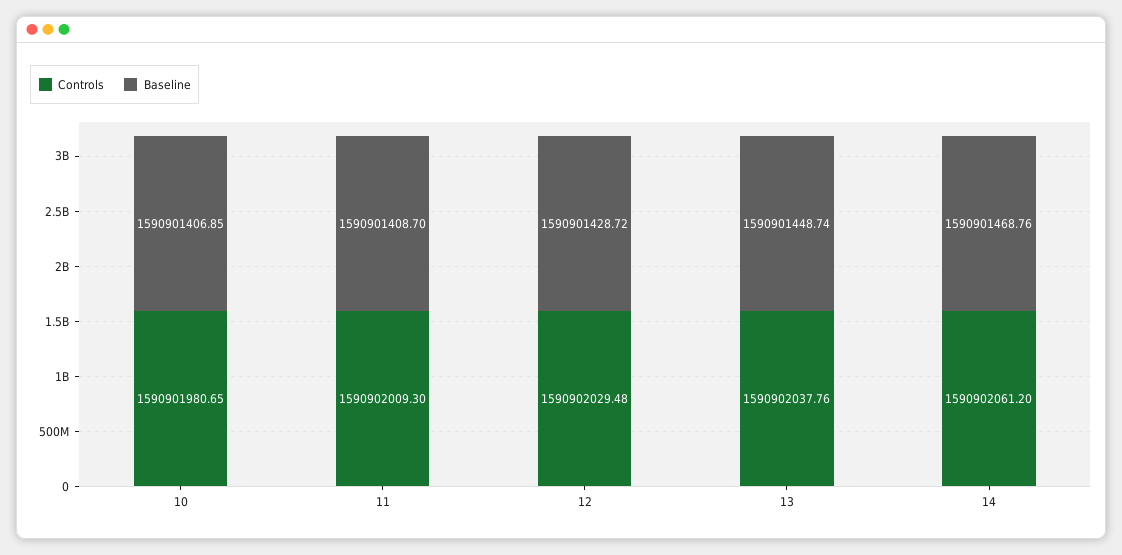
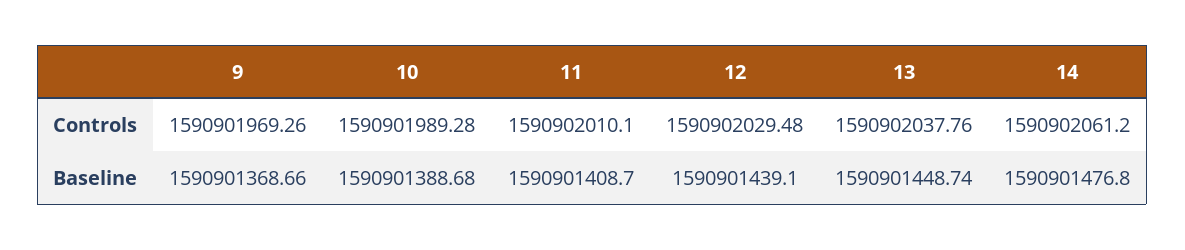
  {
    "Controls": {
-     "10": 1590901980.65,
+     "10": 1590901989.28,
-     "11": 1590902009.3,
+     "11": 1590902010.1,
      "12": 1590902029.48,
      "13": 1590902037.76,
-     "14": 1590902061.2
+     "14": 1590902061.2,
+     "9": 1590901969.26
    },
    "Baseline": {
-     "10": 1590901406.85,
+     "10": 1590901388.68,
      "11": 1590901408.7,
-     "12": 1590901428.72,
+     "12": 1590901439.1,
      "13": 1590901448.74,
-     "14": 1590901468.76
+     "14": 1590901476.8,
+     "9": 1590901368.66
    }
  }

